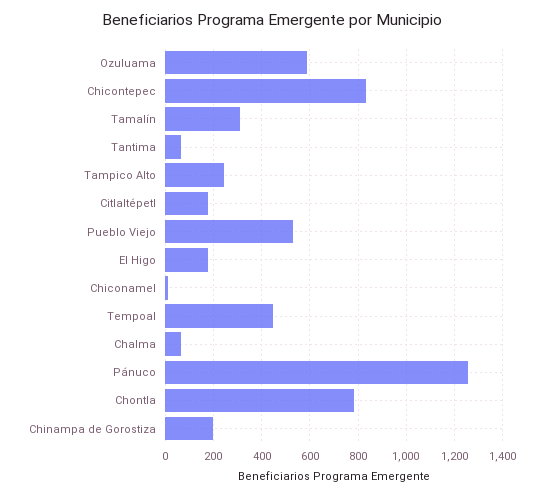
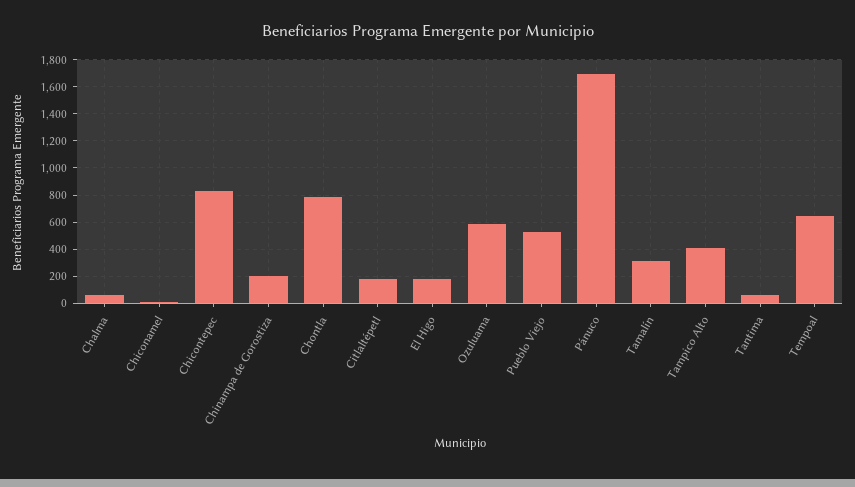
  {
    "Ozuluama": 600,
    "Chicontepec": 825,
    "Tamalín": 300,
    "Tantima": 75,
-   "Tampico Alto": 250,
+   "Tampico Alto": 400,
    "Citlaltépetl": 175,
    "Pueblo Viejo": 525,
    "El Higo": 175,
    "Chiconamel": 0,
-   "Tempoal": 450,
+   "Tempoal": 650,
    "Chalma": 75,
-   "Pánuco": 1250,
+   "Pánuco": 1700,
    "Chontla": 775,
    "Chinampa de Gorostiza": 200
  }

